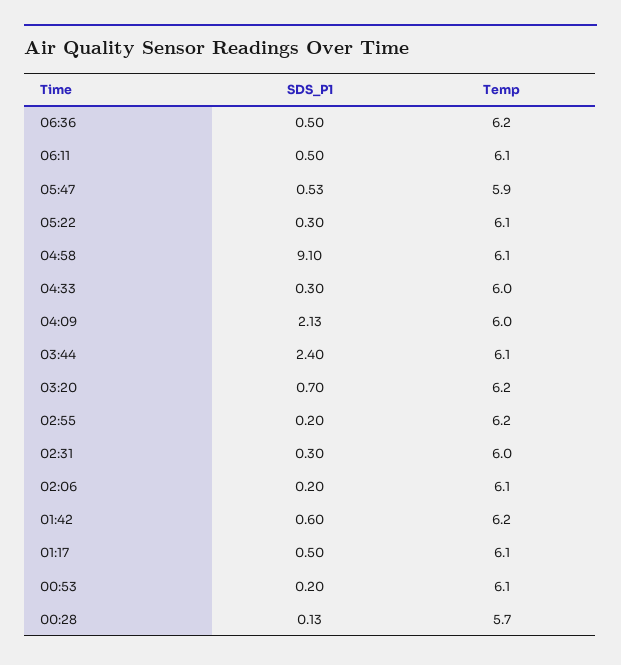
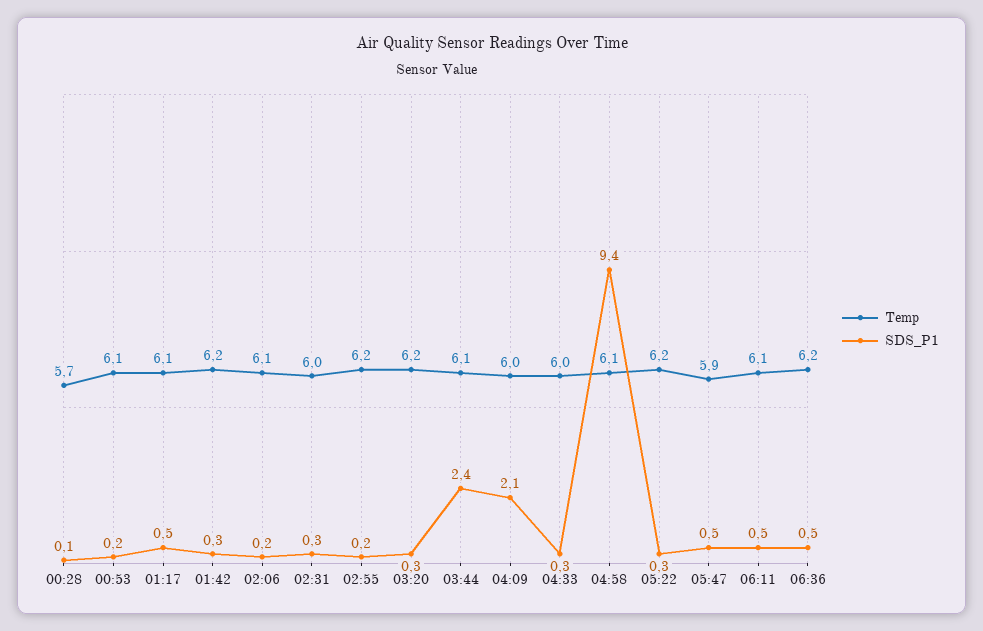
  {
    "SDS_P1": {
      "06:36": 0.5,
      "06:11": 0.5,
      "05:47": 0.53,
      "05:22": 0.3,
-     "04:58": 9.1,
+     "04:58": 9.4,
      "04:33": 0.3,
      "04:09": 2.13,
      "03:44": 2.4,
-     "03:20": 0.7,
+     "03:20": 0.3,
      "02:55": 0.2,
      "02:31": 0.3,
      "02:06": 0.2,
-     "01:42": 0.6,
+     "01:42": 0.3,
      "01:17": 0.5,
      "00:53": 0.2,
      "00:28": 0.13
    },
    "Temp": {
      "06:36": 6.2,
      "06:11": 6.1,
      "05:47": 5.9,
-     "05:22": 6.1,
+     "05:22": 6.2,
      "04:58": 6.1,
      "04:33": 6,
      "04:09": 6,
      "03:44": 6.1,
      "03:20": 6.2,
      "02:55": 6.2,
      "02:31": 6,
      "02:06": 6.1,
      "01:42": 6.2,
      "01:17": 6.1,
      "00:53": 6.1,
      "00:28": 5.7
    }
  }

